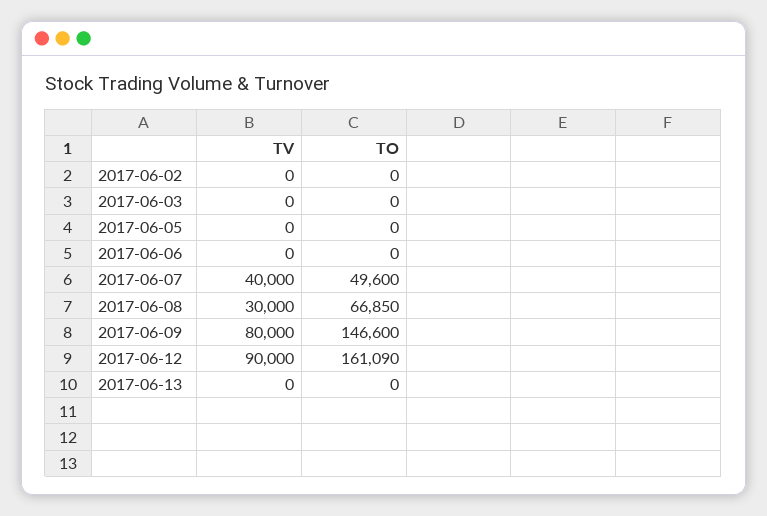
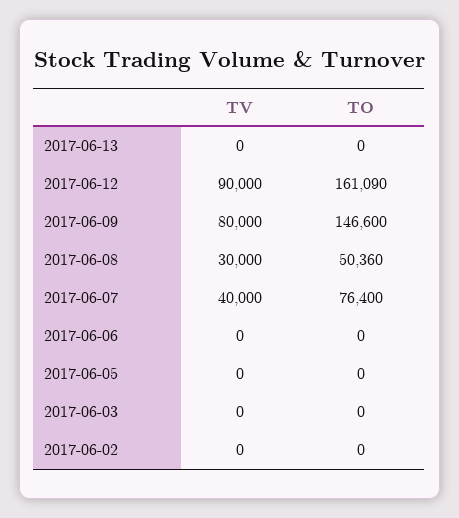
  {
    "TV": {
      "2017-06-02": 0,
      "2017-06-03": 0,
      "2017-06-05": 0,
      "2017-06-06": 0,
      "2017-06-07": 40000,
      "2017-06-08": 30000,
      "2017-06-09": 80000,
      "2017-06-12": 90000,
      "2017-06-13": 0
    },
    "TO": {
      "2017-06-02": 0,
      "2017-06-03": 0,
      "2017-06-05": 0,
      "2017-06-06": 0,
-     "2017-06-07": 49600,
+     "2017-06-07": 76400,
-     "2017-06-08": 66850,
+     "2017-06-08": 50360,
      "2017-06-09": 146600,
      "2017-06-12": 161090,
      "2017-06-13": 0
    }
  }

